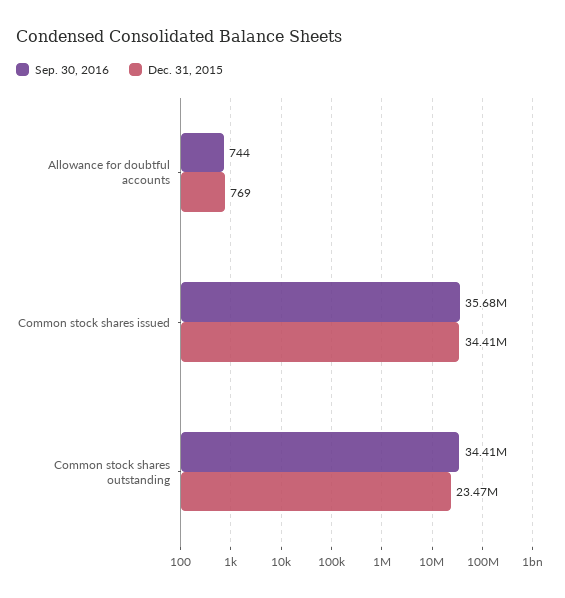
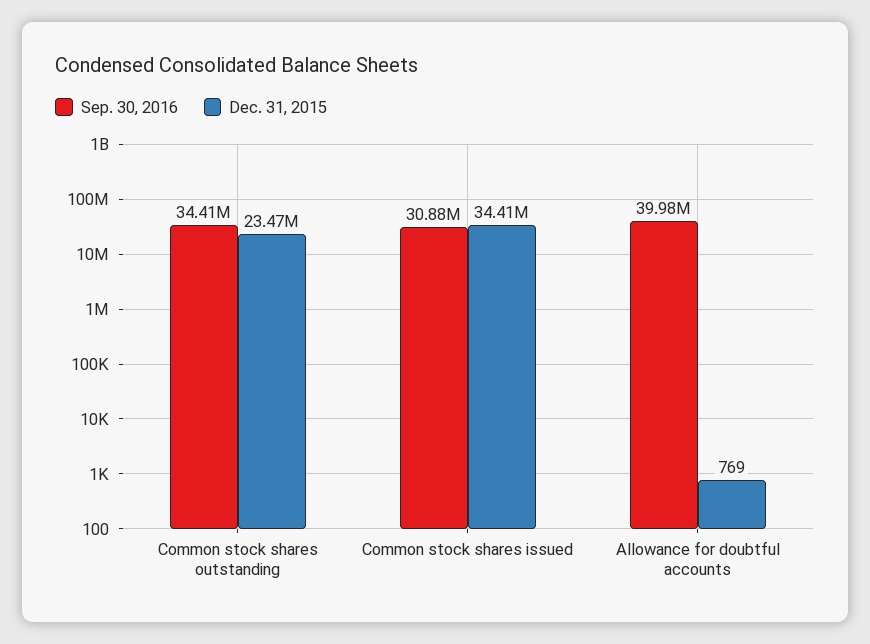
  {
    "Sep. 30, 2016": {
-     "Allowance for doubtful accounts": 744,
+     "Allowance for doubtful accounts": 39980000,
-     "Common stock shares issued": 35680000,
+     "Common stock shares issued": 30880000,
      "Common stock shares outstanding": 34410000
    },
    "Dec. 31, 2015": {
      "Allowance for doubtful accounts": 769,
      "Common stock shares issued": 34410000,
      "Common stock shares outstanding": 23470000
    }
  }

